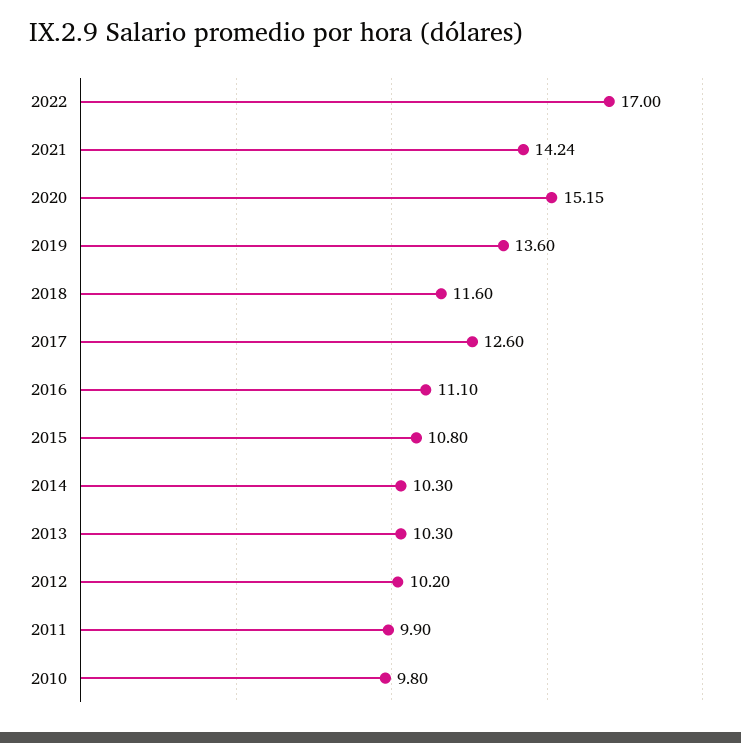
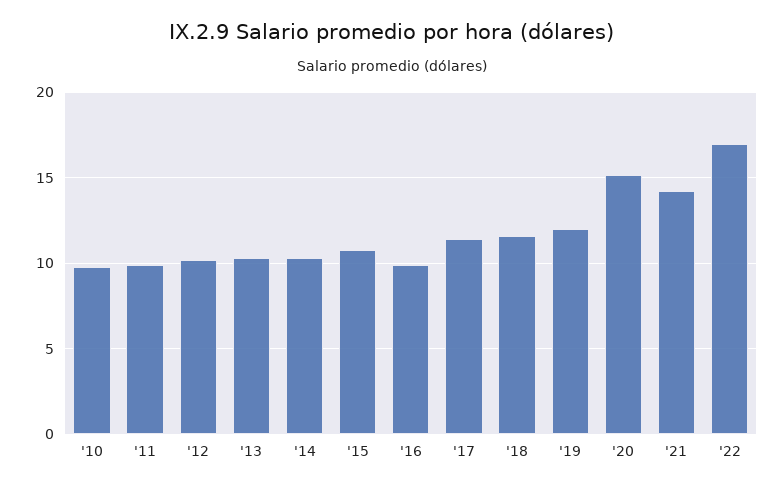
  {
    "2022": 17,
    "2021": 14.24,
    "2020": 15.15,
-   "2019": 13.6,
+   "2019": 12,
    "2018": 11.6,
-   "2017": 12.6,
+   "2017": 11.5,
-   "2016": 11.1,
+   "2016": 10,
    "2015": 10.8,
    "2014": 10.3,
    "2013": 10.3,
    "2012": 10.2,
    "2011": 9.9,
    "2010": 9.8
  }

